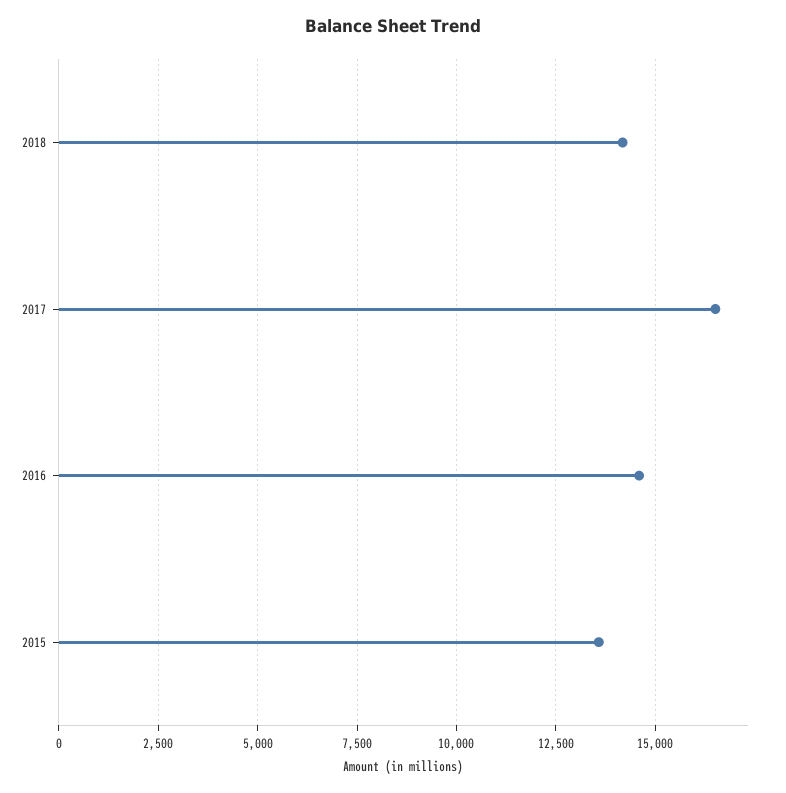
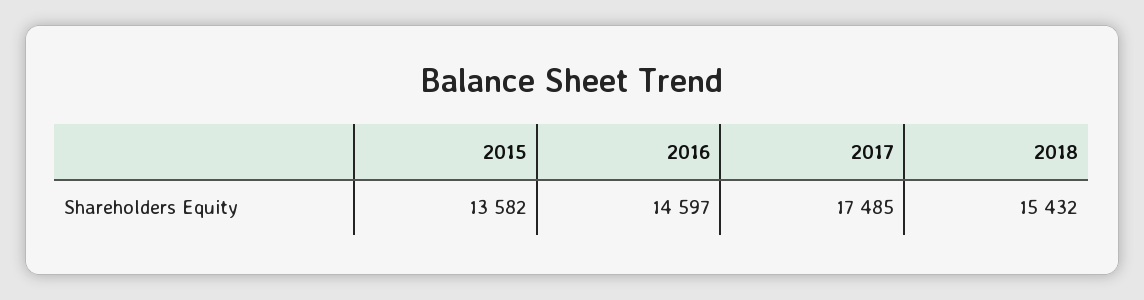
  {
-   "2018": 14250,
+   "2018": 15432,
-   "2017": 16500,
+   "2017": 17485,
    "2016": 14597,
    "2015": 13582
  }

